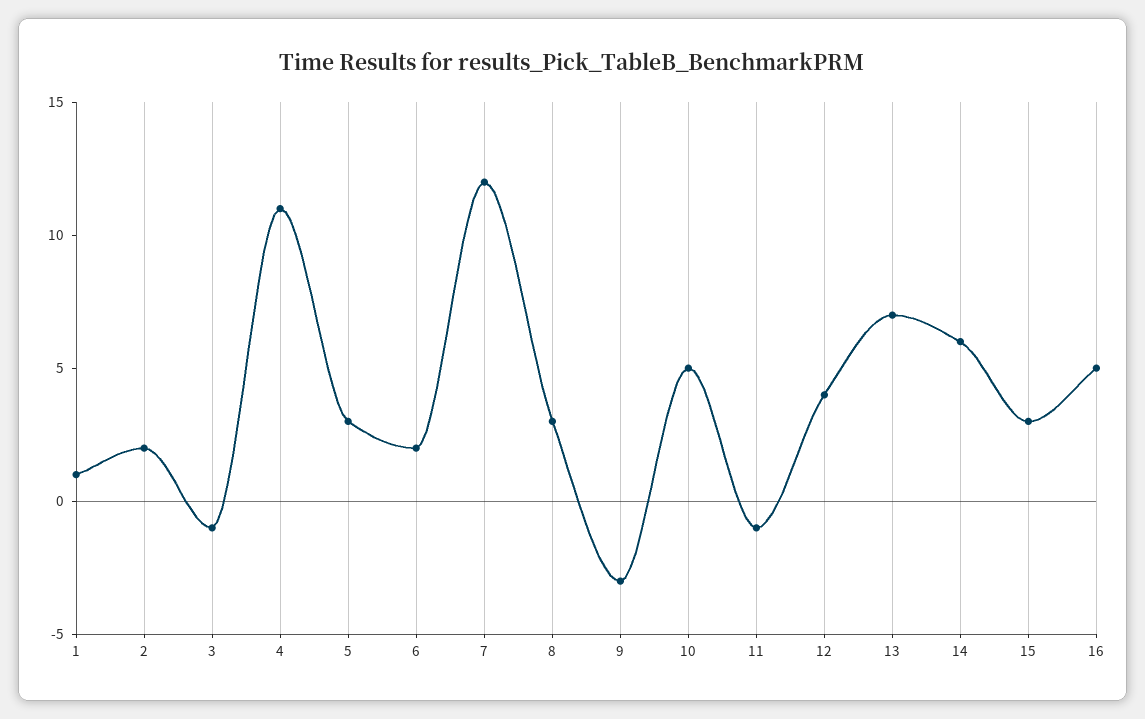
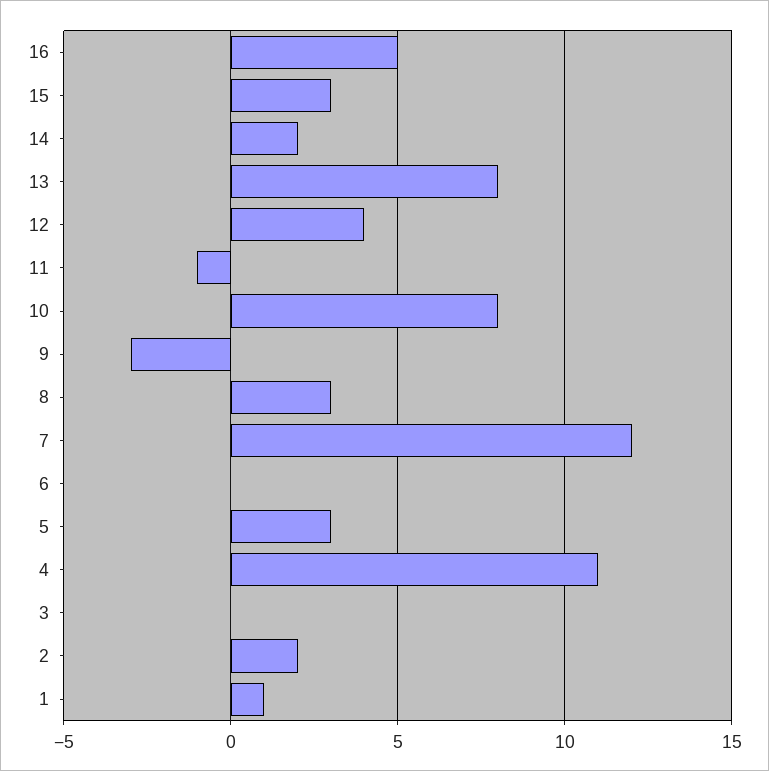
  {
    "1": 1,
    "2": 2,
-   "3": -1,
+   "3": 0,
    "4": 11,
    "5": 3,
-   "6": 2,
+   "6": 0,
    "7": 12,
    "8": 3,
    "9": -3,
-   "10": 5,
+   "10": 8,
    "11": -1,
    "12": 4,
-   "13": 7,
+   "13": 8,
-   "14": 6,
+   "14": 2,
    "15": 3,
    "16": 5
  }

